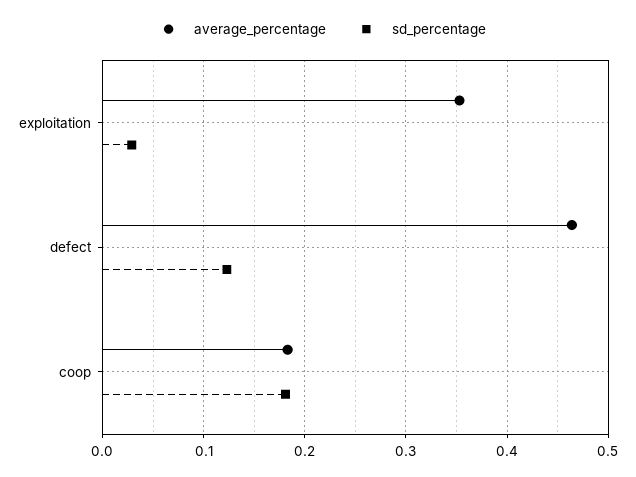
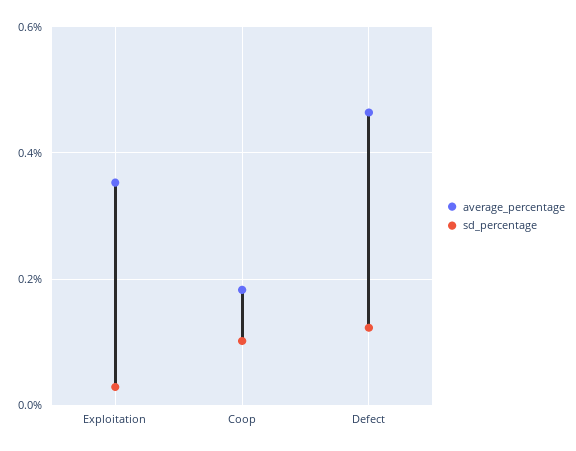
  {
    "average_percentage": {
      "exploitation": 0.35,
      "defect": 0.46,
      "coop": 0.18
    },
    "sd_percentage": {
      "exploitation": 0.03,
      "defect": 0.12,
-     "coop": 0.18
+     "coop": 0.1
    }
  }

